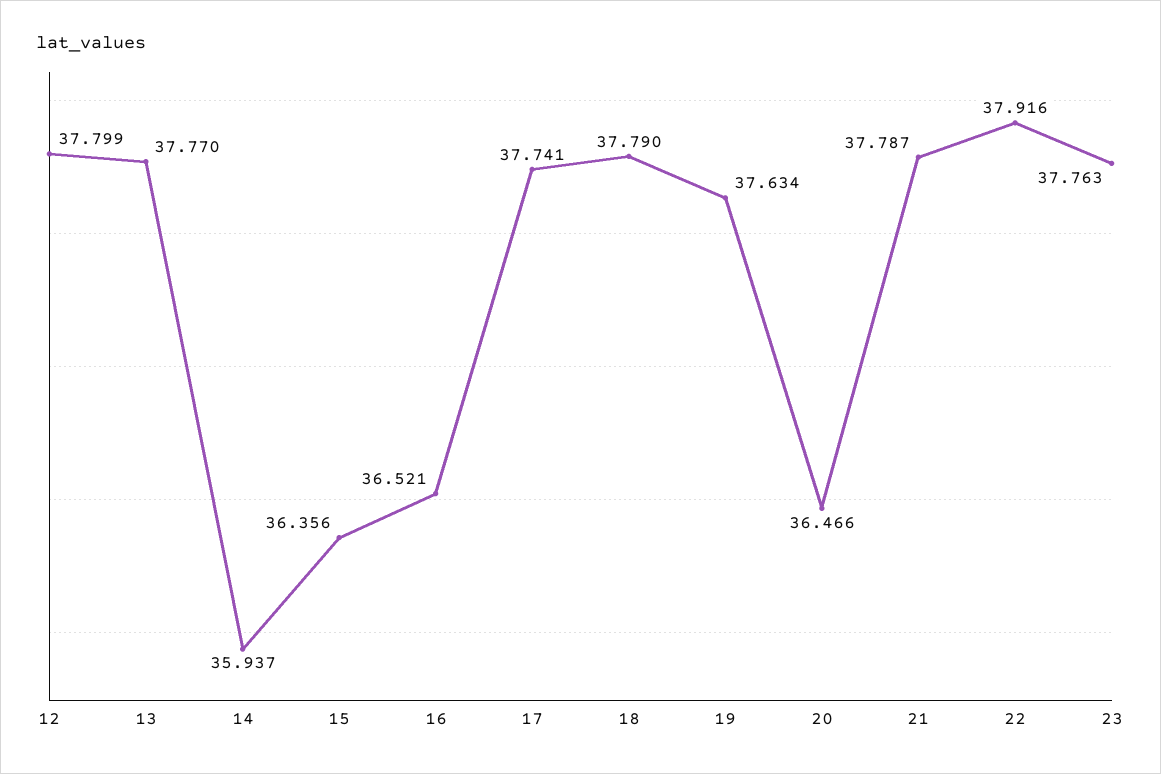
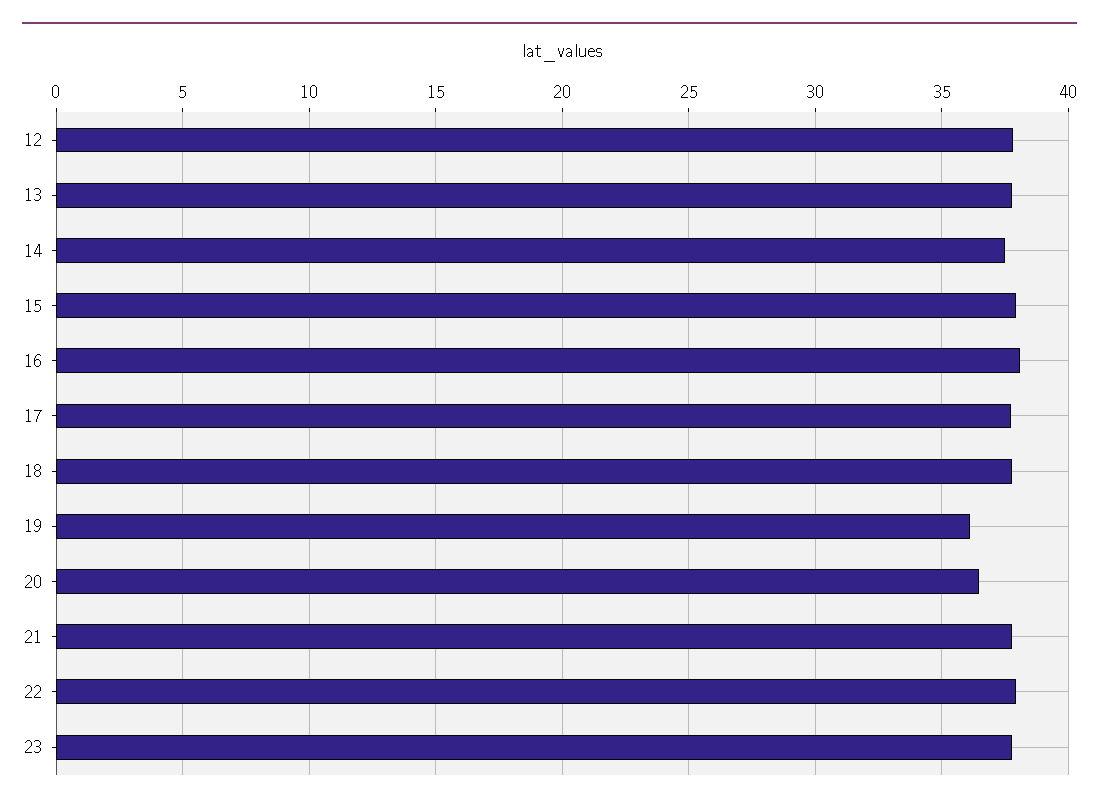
  {
    "12": 37.799,
    "13": 37.77,
-   "14": 35.937,
+   "14": 37.5,
-   "15": 36.356,
+   "15": 38,
-   "16": 36.521,
+   "16": 38,
    "17": 37.741,
    "18": 37.79,
-   "19": 37.634,
+   "19": 36,
    "20": 36.466,
    "21": 37.787,
    "22": 37.916,
    "23": 37.763
  }

